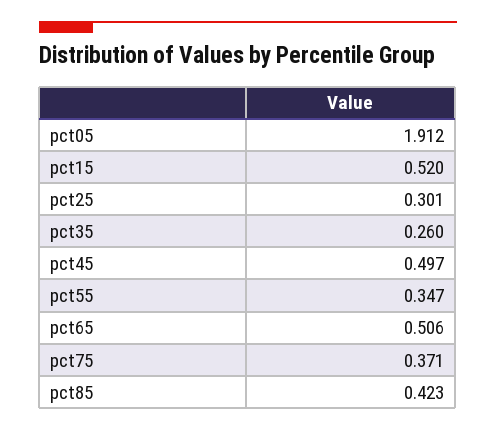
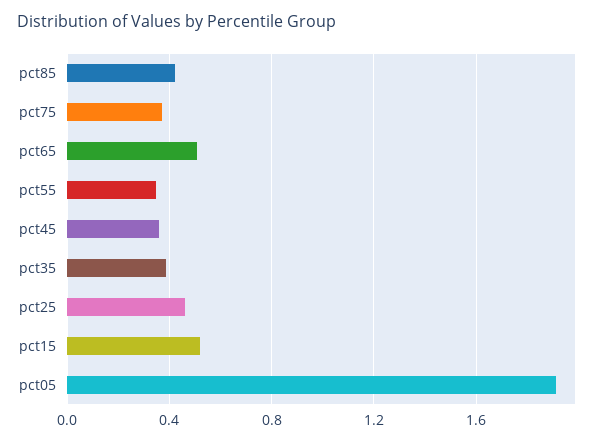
  {
    "pct05": 1.912,
    "pct15": 0.52,
-   "pct25": 0.301,
+   "pct25": 0.45,
-   "pct35": 0.26,
+   "pct35": 0.4,
-   "pct45": 0.497,
+   "pct45": 0.35,
    "pct55": 0.347,
    "pct65": 0.506,
    "pct75": 0.371,
    "pct85": 0.423
  }

